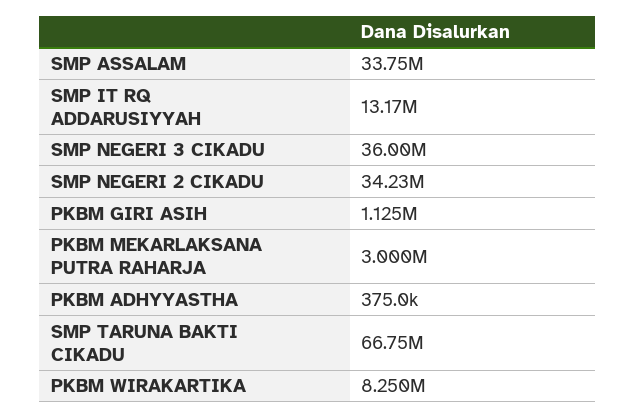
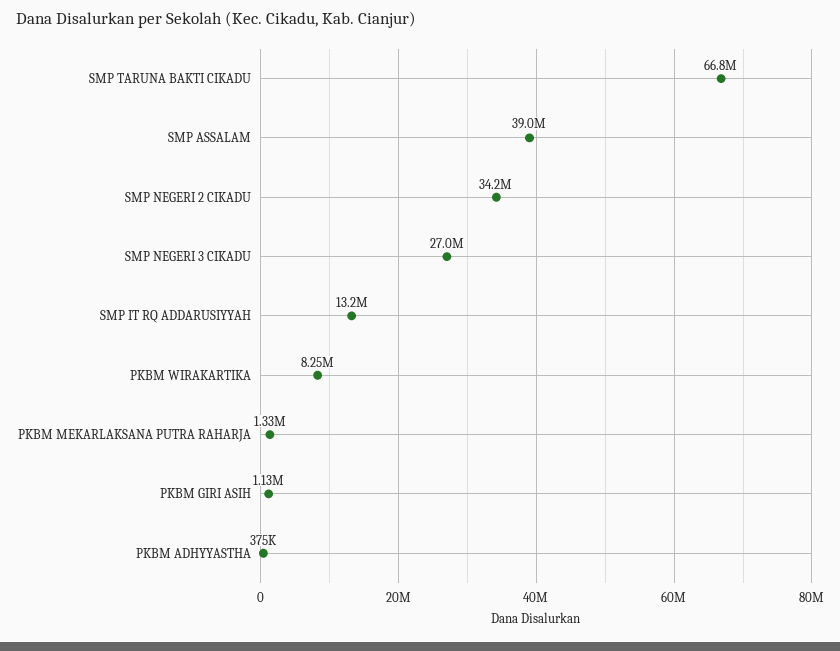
  {
-   "SMP ASSALAM": 33750000,
+   "SMP ASSALAM": 39000000,
    "SMP IT RQ ADDARUSIYYAH": 13170000,
-   "SMP NEGERI 3 CIKADU": 36000000,
+   "SMP NEGERI 3 CIKADU": 27000000,
    "SMP NEGERI 2 CIKADU": 34230000,
    "PKBM GIRI ASIH": 1125000,
-   "PKBM MEKARLAKSANA PUTRA RAHARJA": 3000000,
+   "PKBM MEKARLAKSANA PUTRA RAHARJA": 1330000,
    "PKBM ADHYYASTHA": 375000,
    "SMP TARUNA BAKTI CIKADU": 66750000,
    "PKBM WIRAKARTIKA": 8250000
  }

